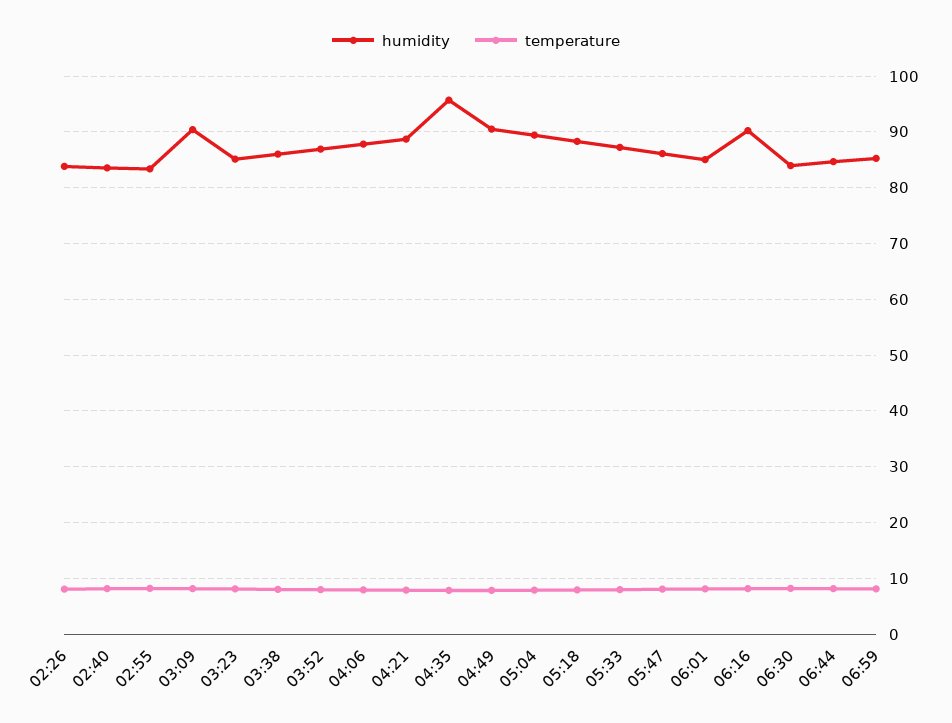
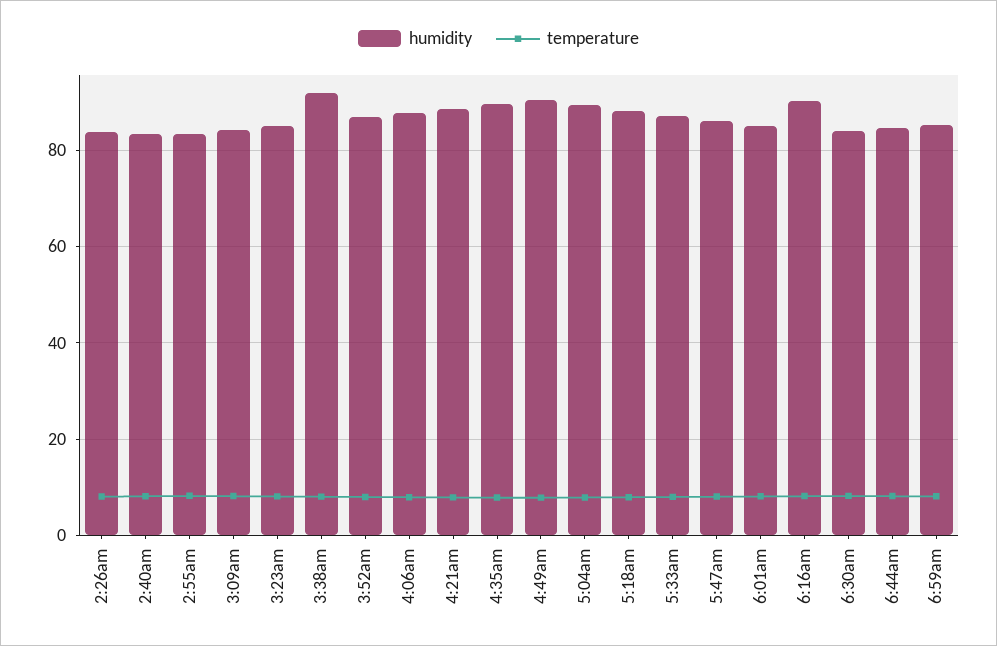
  {
    "humidity": {
      "02:26": 84,
      "02:40": 84,
      "02:55": 84,
-     "03:09": 90,
+     "03:09": 84,
      "03:23": 86,
-     "03:38": 86,
+     "03:38": 92,
      "03:52": 86,
      "04:06": 88,
      "04:21": 88,
-     "04:35": 96,
+     "04:35": 90,
      "04:49": 90,
      "05:04": 90,
      "05:18": 88,
      "05:33": 88,
      "05:47": 86,
      "06:01": 86,
      "06:16": 90,
      "06:30": 84,
      "06:44": 84,
      "06:59": 86
    },
    "temperature": {
      "02:26": 8,
      "02:40": 8,
      "02:55": 8,
      "03:09": 8,
      "03:23": 8,
      "03:38": 8,
      "03:52": 8,
      "04:06": 8,
      "04:21": 8,
      "04:35": 8,
      "04:49": 8,
      "05:04": 8,
      "05:18": 8,
      "05:33": 8,
      "05:47": 8,
      "06:01": 8,
      "06:16": 8,
      "06:30": 8,
      "06:44": 8,
      "06:59": 8
    }
  }

